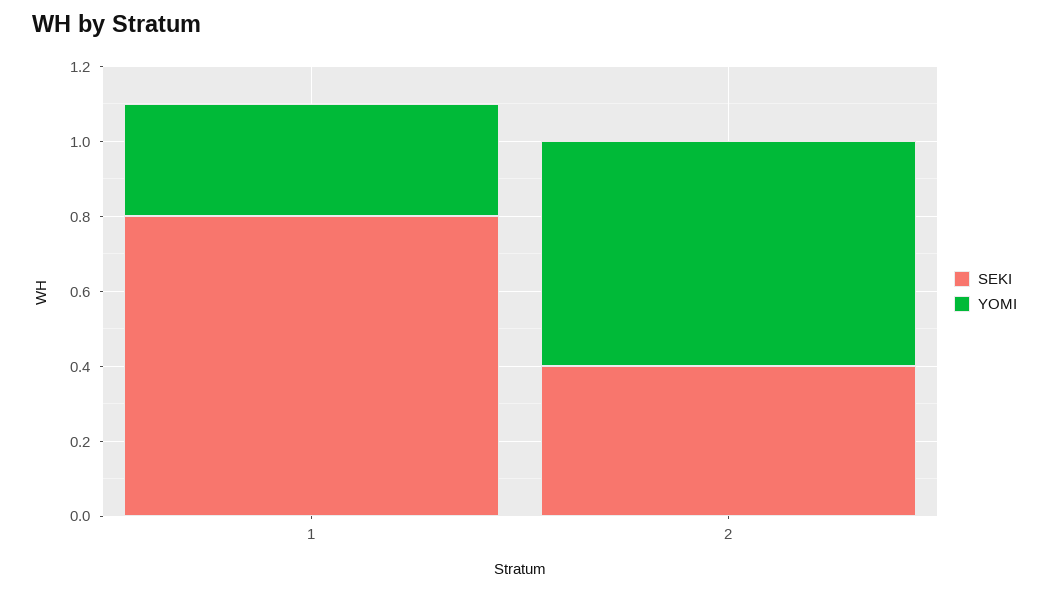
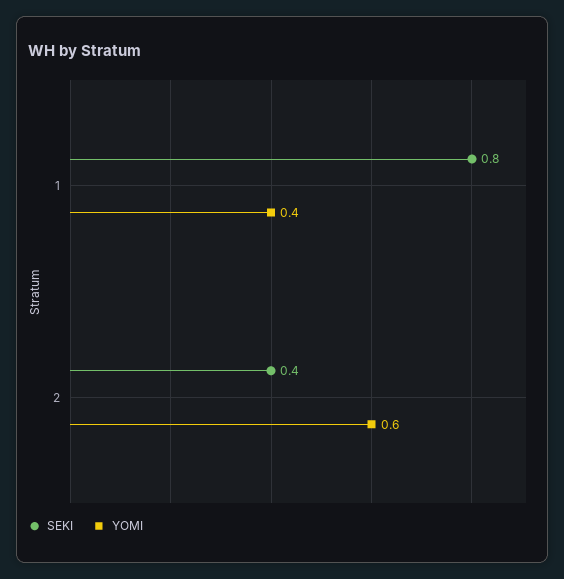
  {
    "SEKI": {
      "1": 0.8,
      "2": 0.4
    },
    "YOMI": {
-     "1": 0.3,
+     "1": 0.4,
      "2": 0.6
    }
  }

